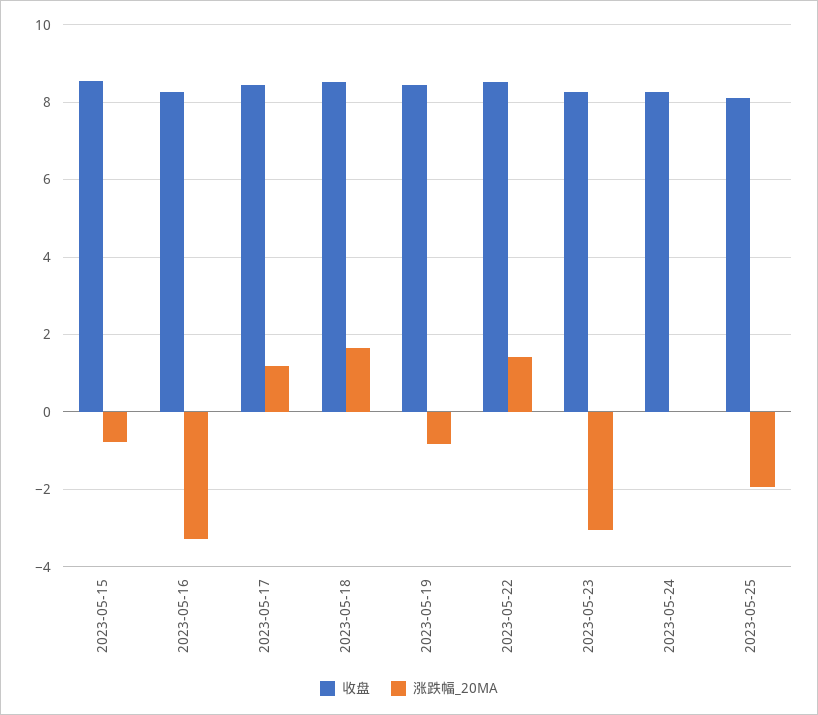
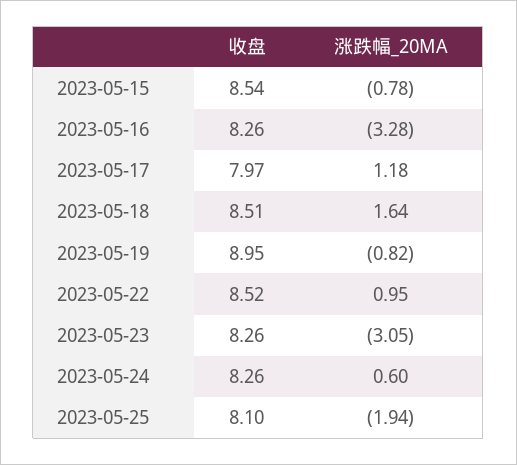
  {
    "收盘": {
      "2023-05-15": 8.54,
      "2023-05-16": 8.26,
-     "2023-05-17": 8.4,
+     "2023-05-17": 7.97,
      "2023-05-18": 8.51,
-     "2023-05-19": 8.4,
+     "2023-05-19": 8.95,
      "2023-05-22": 8.52,
      "2023-05-23": 8.26,
      "2023-05-24": 8.26,
      "2023-05-25": 8.1
    },
    "涨跌幅_20MA": {
      "2023-05-15": -0.78,
      "2023-05-16": -3.28,
      "2023-05-17": 1.18,
      "2023-05-18": 1.64,
      "2023-05-19": -0.82,
-     "2023-05-22": 1.4,
+     "2023-05-22": 0.95,
      "2023-05-23": -3.05,
-     "2023-05-24": 0,
+     "2023-05-24": 0.6,
      "2023-05-25": -1.94
    }
  }

